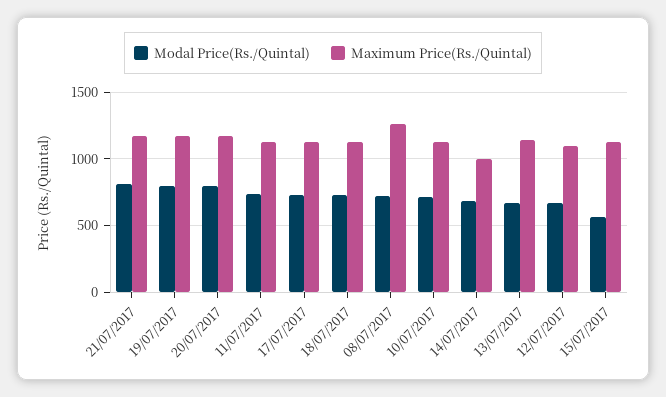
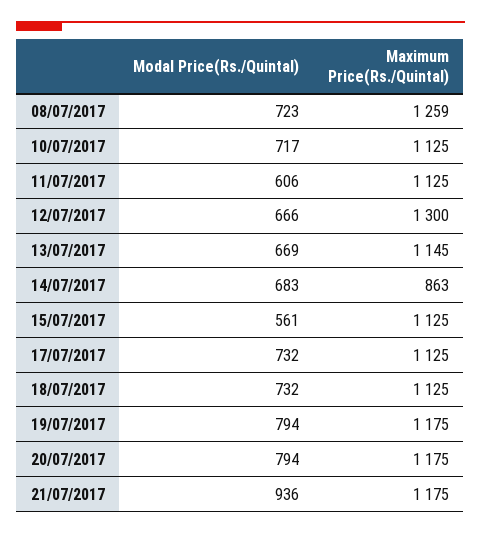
  {
    "Modal Price(Rs./Quintal)": {
-     "21/07/2017": 800,
+     "21/07/2017": 936,
      "19/07/2017": 794,
      "20/07/2017": 794,
-     "11/07/2017": 750,
+     "11/07/2017": 606,
      "17/07/2017": 732,
      "18/07/2017": 732,
      "08/07/2017": 723,
      "10/07/2017": 717,
      "14/07/2017": 683,
      "13/07/2017": 669,
      "12/07/2017": 666,
      "15/07/2017": 561
    },
    "Maximum Price(Rs./Quintal)": {
      "21/07/2017": 1175,
      "19/07/2017": 1175,
      "20/07/2017": 1175,
      "11/07/2017": 1125,
      "17/07/2017": 1125,
      "18/07/2017": 1125,
      "08/07/2017": 1259,
      "10/07/2017": 1125,
-     "14/07/2017": 1000,
+     "14/07/2017": 863,
      "13/07/2017": 1145,
-     "12/07/2017": 1100,
+     "12/07/2017": 1300,
      "15/07/2017": 1125
    }
  }

